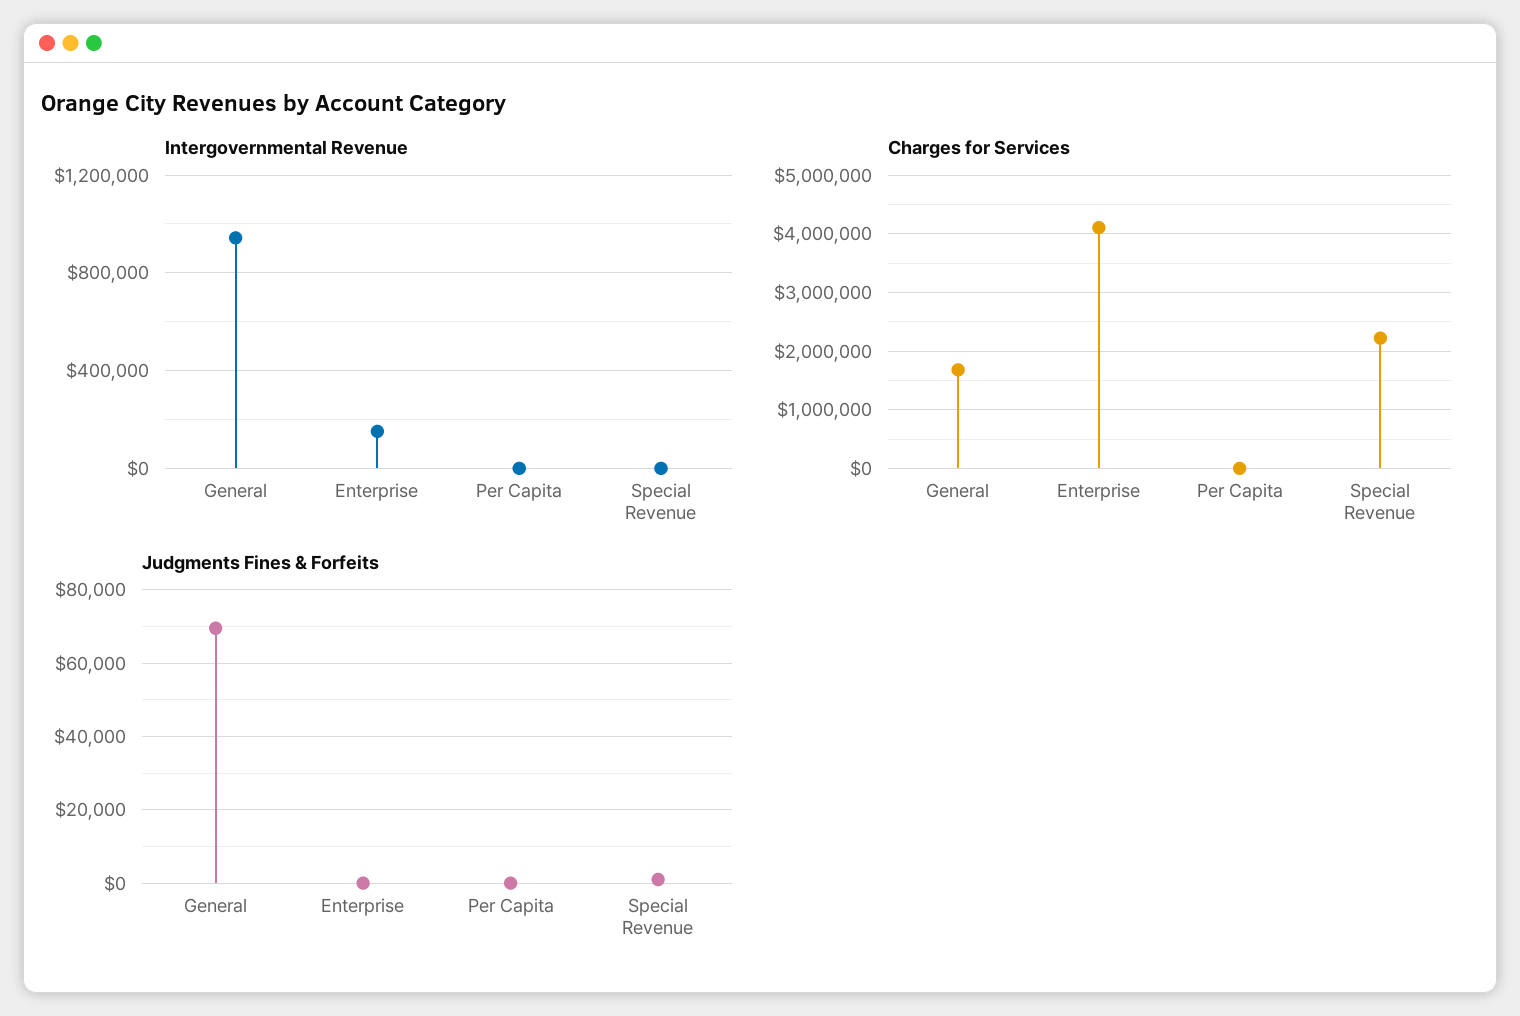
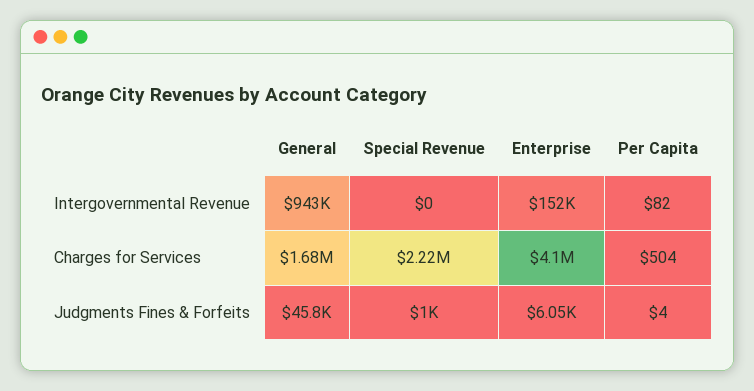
  {
    "Intergovernmental Revenue": {
      "General": 943000,
      "Enterprise": 152000,
      "Per Capita": 82,
      "Special Revenue": 0
    },
    "Charges for Services": {
      "General": 1680000,
      "Enterprise": 4100000,
      "Per Capita": 504,
      "Special Revenue": 2220000
    },
    "Judgments Fines & Forfeits": {
-     "General": 70000,
+     "General": 45800,
-     "Enterprise": 0,
+     "Enterprise": 6050,
      "Per Capita": 4,
      "Special Revenue": 1000
    }
  }

